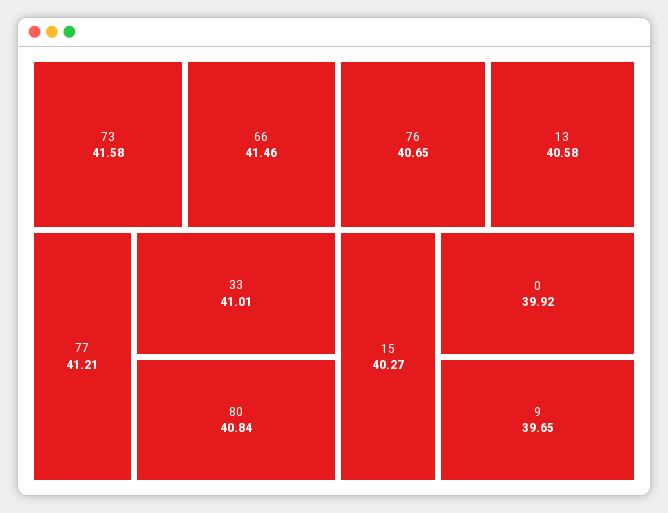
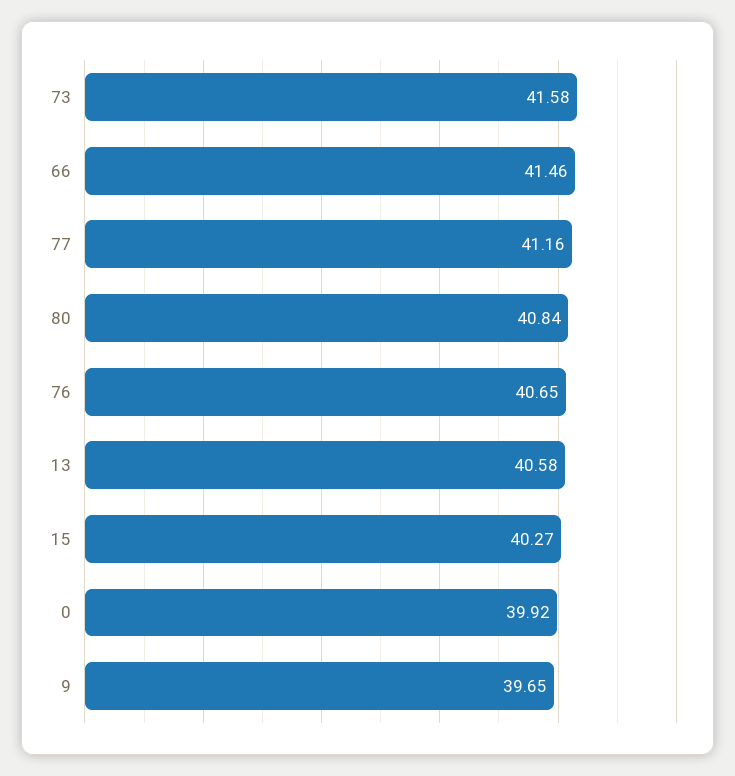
  {
    "73": 41.58,
    "66": 41.46,
-   "77": 41.21,
+   "77": 41.16,
-   "33": 41.01,
    "80": 40.84,
    "76": 40.65,
    "13": 40.58,
    "15": 40.27,
    "0": 39.92,
    "9": 39.65
  }

